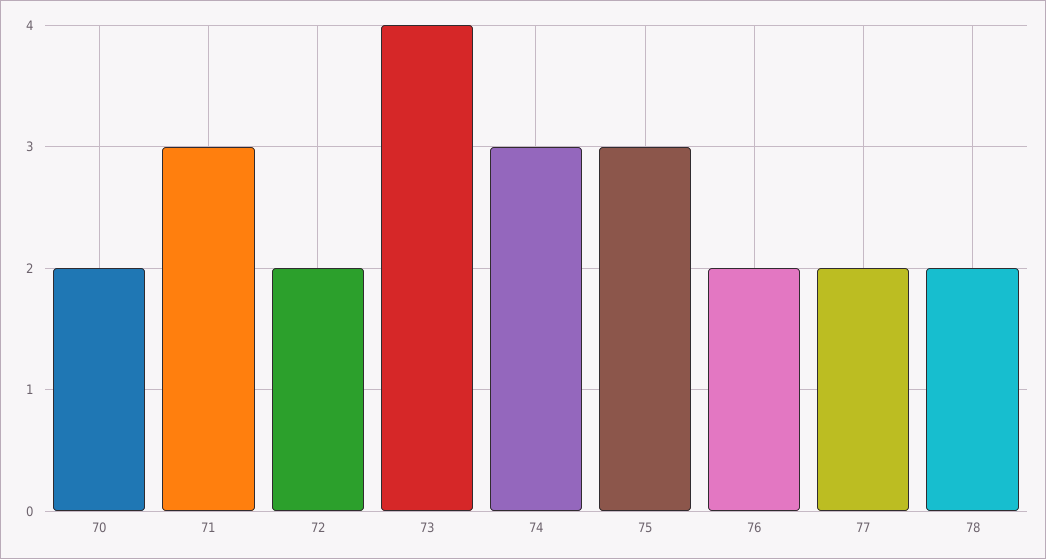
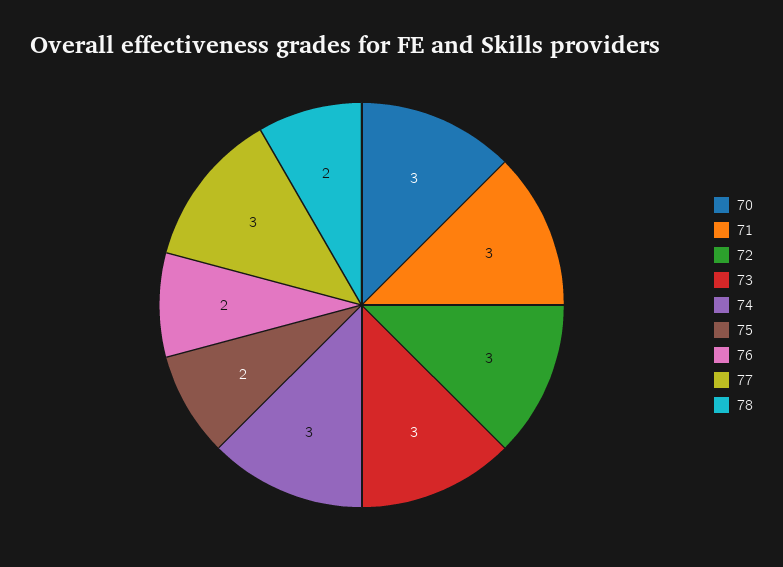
  {
-   "70": 2,
+   "70": 3,
    "71": 3,
-   "72": 2,
+   "72": 3,
-   "73": 4,
+   "73": 3,
    "74": 3,
-   "75": 3,
+   "75": 2,
    "76": 2,
-   "77": 2,
+   "77": 3,
    "78": 2
  }

